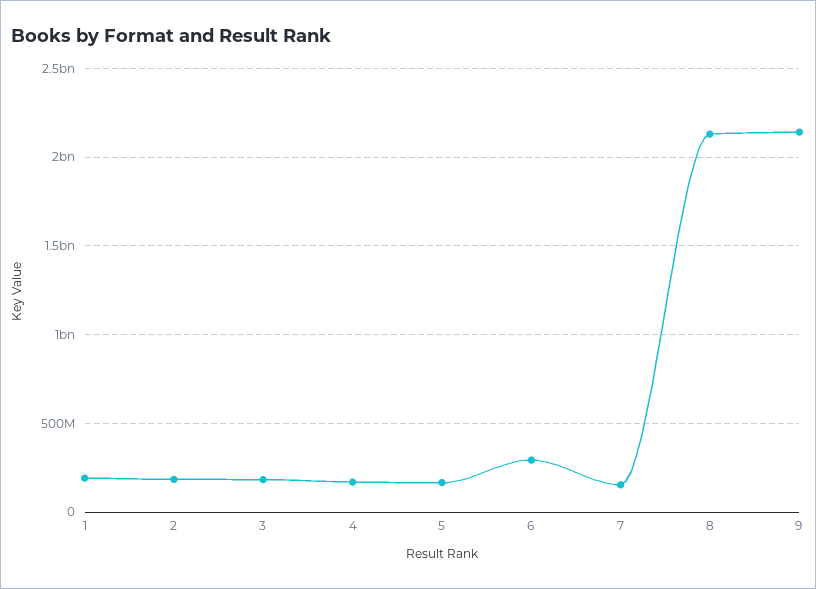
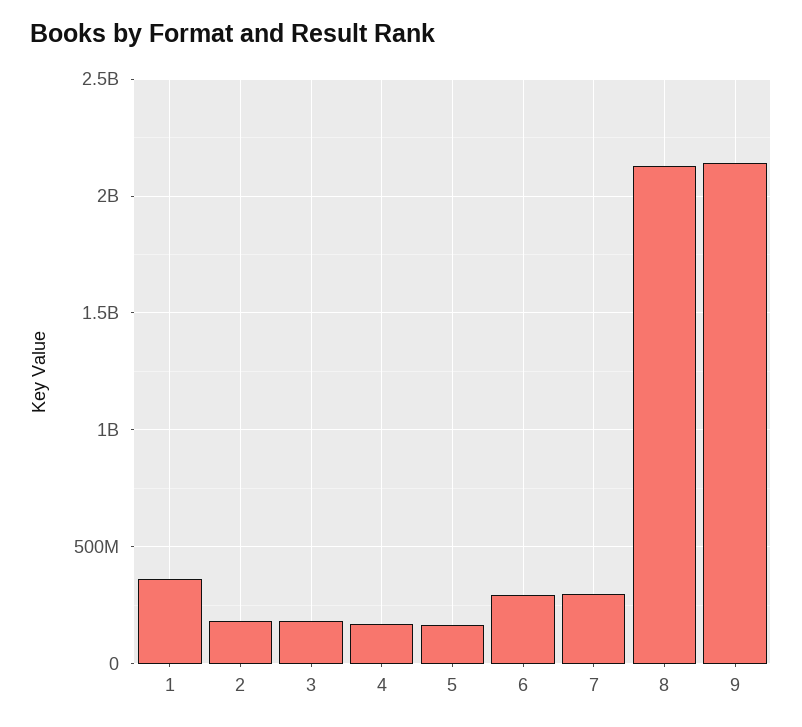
  {
-   "1": 200000000,
+   "1": 350000000,
    "2": 200000000,
    "3": 200000000,
    "4": 150000000,
    "5": 150000000,
    "6": 300000000,
-   "7": 150000000,
+   "7": 300000000,
    "8": 2150000000,
    "9": 2150000000
  }

